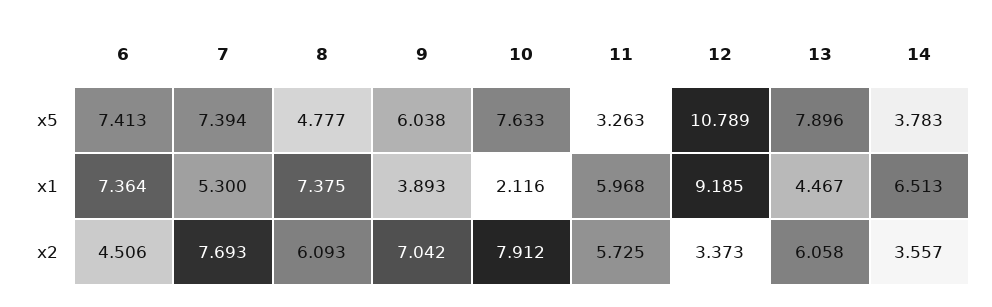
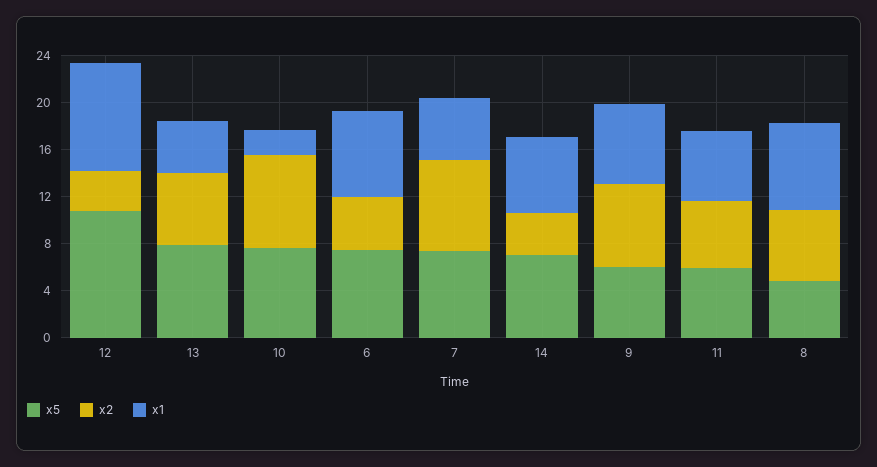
  {
    "x5": {
      "6": 7.413,
      "7": 7.394,
      "8": 4.777,
      "9": 6.038,
      "10": 7.633,
-     "11": 3.263,
+     "11": 6,
      "12": 10.789,
      "13": 7.896,
-     "14": 3.783
+     "14": 7
    },
    "x1": {
      "6": 7.364,
      "7": 5.3,
      "8": 7.375,
-     "9": 3.893,
+     "9": 7,
      "10": 2.116,
      "11": 5.968,
      "12": 9.185,
      "13": 4.467,
      "14": 6.513
    },
    "x2": {
      "6": 4.506,
      "7": 7.693,
      "8": 6.093,
      "9": 7.042,
      "10": 7.912,
      "11": 5.725,
      "12": 3.373,
      "13": 6.058,
      "14": 3.557
    }
  }

